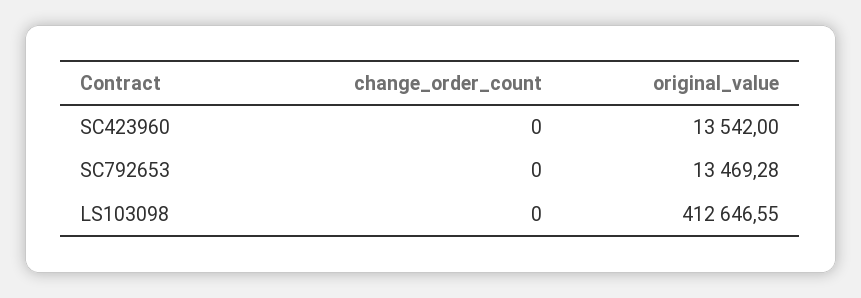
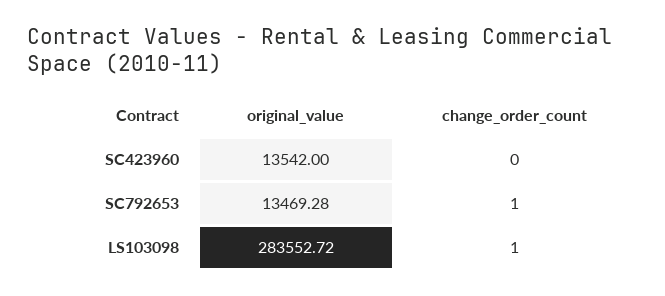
  {
    "change_order_count": {
      "SC423960": 0,
-     "SC792653": 0,
+     "SC792653": 1,
-     "LS103098": 0
+     "LS103098": 1
    },
    "original_value": {
      "SC423960": 13542,
      "SC792653": 13469.28,
-     "LS103098": 412646.55
+     "LS103098": 283552.72
    }
  }

